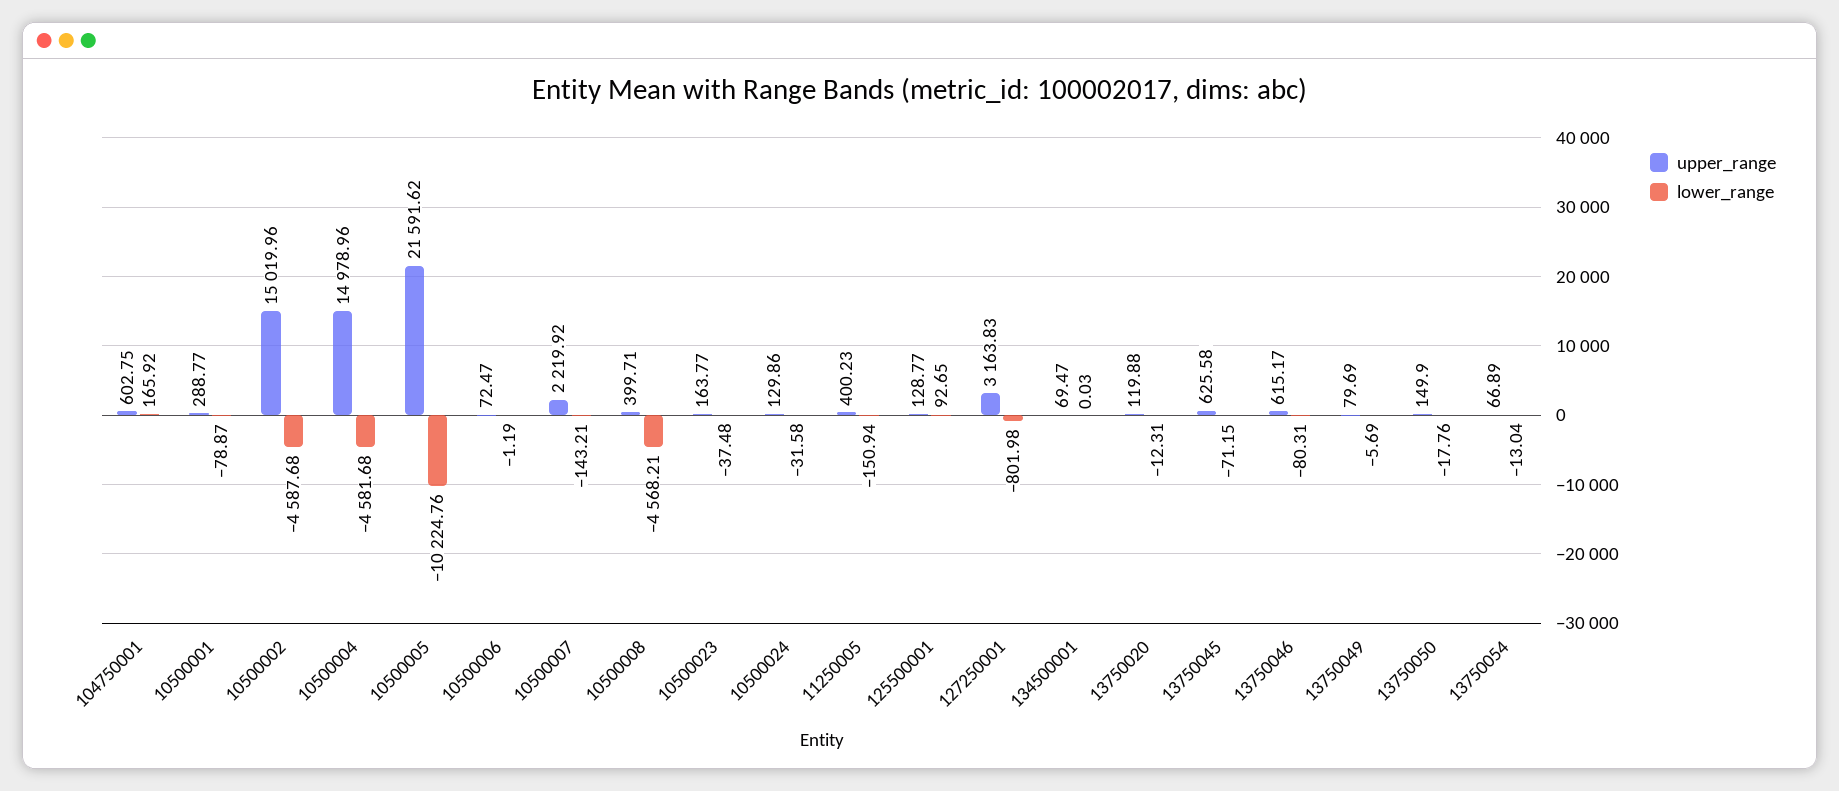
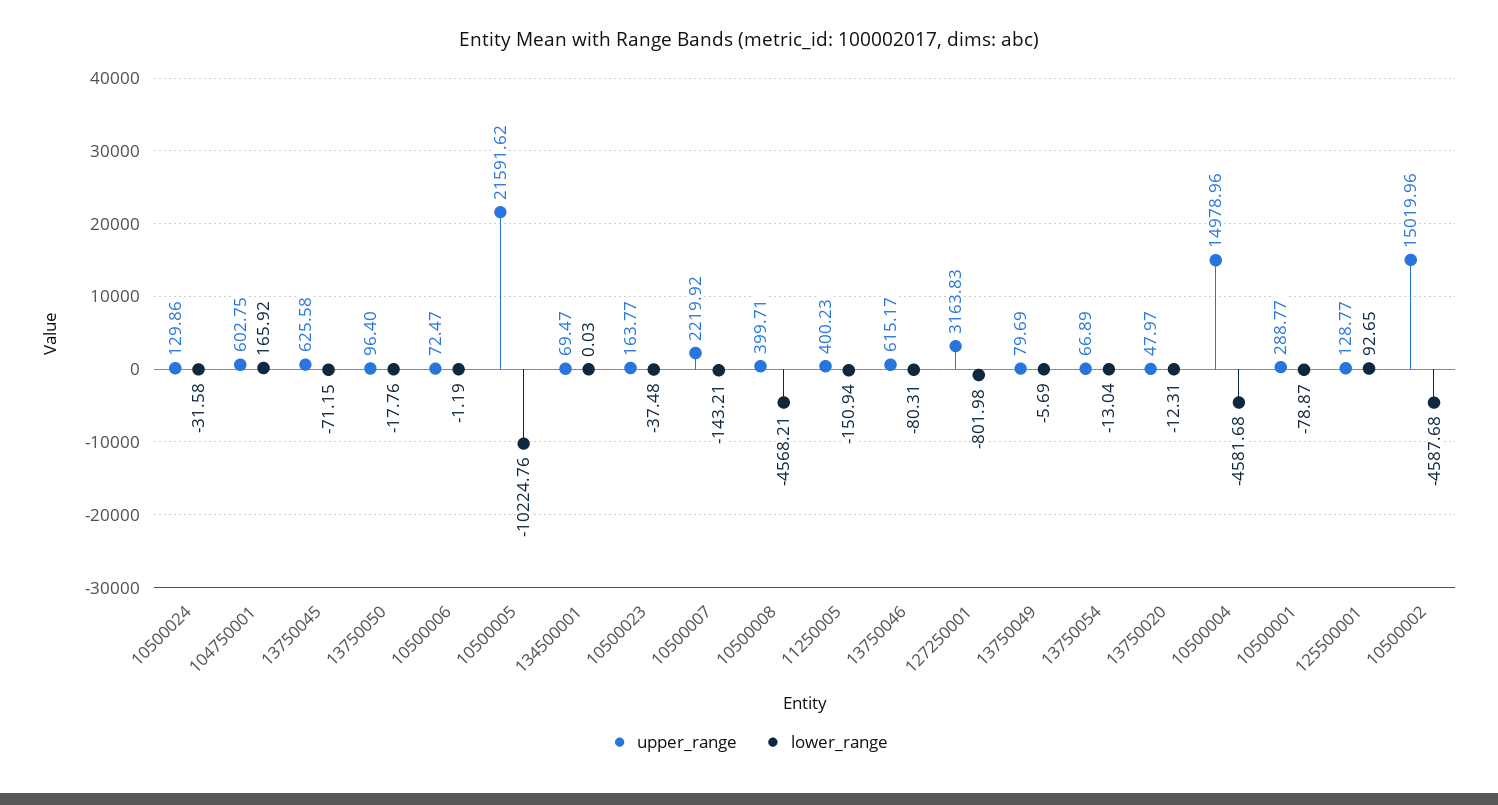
  {
    "upper_range": {
      "104750001": 602.75,
      "10500001": 288.77,
      "10500002": 15019.96,
      "10500004": 14978.96,
      "10500005": 21591.62,
      "10500006": 72.47,
      "10500007": 2219.92,
      "10500008": 399.71,
      "10500023": 163.77,
      "10500024": 129.86,
      "11250005": 400.23,
      "125500001": 128.77,
      "127250001": 3163.83,
      "134500001": 69.47,
-     "13750020": 119.88,
+     "13750020": 47.97,
      "13750045": 625.58,
      "13750046": 615.17,
      "13750049": 79.69,
-     "13750050": 149.9,
+     "13750050": 96.4,
      "13750054": 66.89
    },
    "lower_range": {
      "104750001": 165.92,
      "10500001": -78.87,
      "10500002": -4587.68,
      "10500004": -4581.68,
      "10500005": -10224.76,
      "10500006": -1.19,
      "10500007": -143.21,
      "10500008": -4568.21,
      "10500023": -37.48,
      "10500024": -31.58,
      "11250005": -150.94,
      "125500001": 92.65,
      "127250001": -801.98,
      "134500001": 0.03,
      "13750020": -12.31,
      "13750045": -71.15,
      "13750046": -80.31,
      "13750049": -5.69,
      "13750050": -17.76,
      "13750054": -13.04
    }
  }

